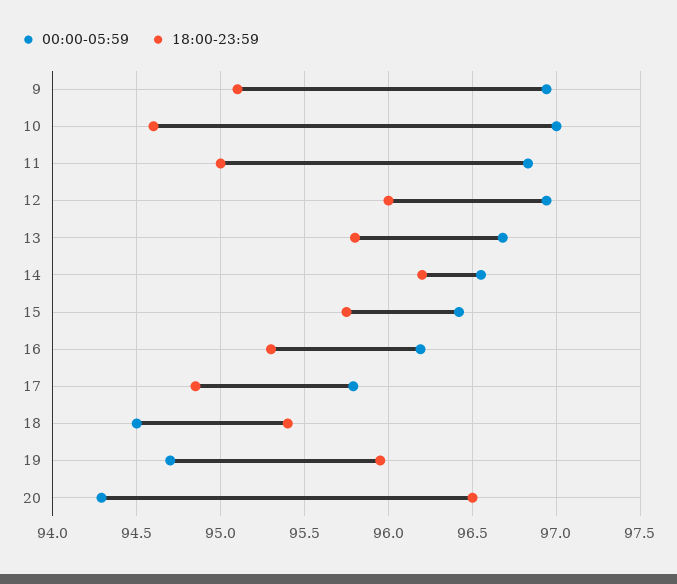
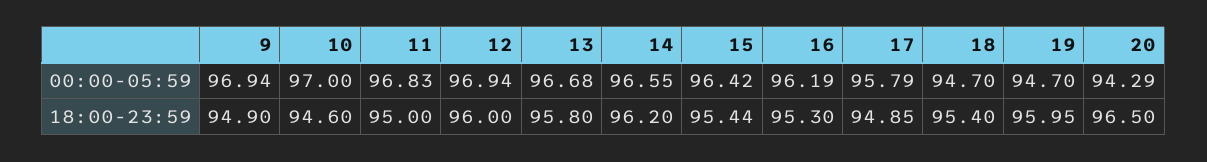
  {
    "00:00-05:59": {
      "9": 96.94,
      "10": 97,
      "11": 96.83,
      "12": 96.94,
      "13": 96.68,
      "14": 96.55,
      "15": 96.42,
      "16": 96.19,
      "17": 95.79,
-     "18": 94.5,
+     "18": 94.7,
      "19": 94.7,
      "20": 94.29
    },
    "18:00-23:59": {
-     "9": 95.1,
+     "9": 94.9,
      "10": 94.6,
      "11": 95,
      "12": 96,
      "13": 95.8,
      "14": 96.2,
-     "15": 95.75,
+     "15": 95.44,
      "16": 95.3,
      "17": 94.85,
      "18": 95.4,
      "19": 95.95,
      "20": 96.5
    }
  }

